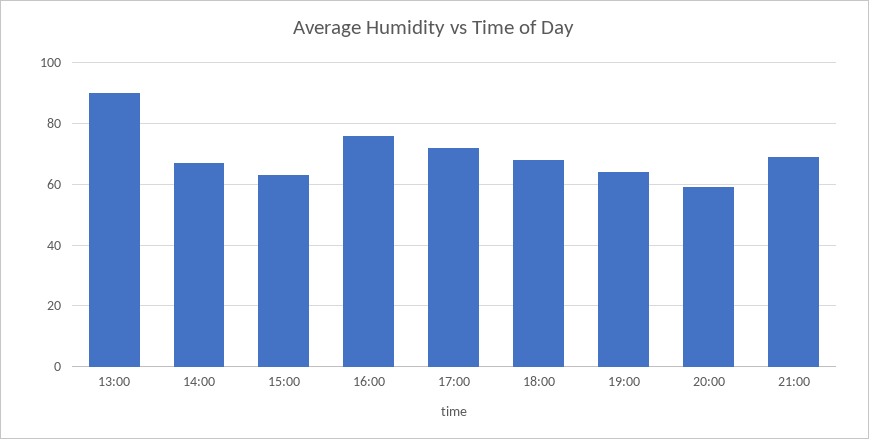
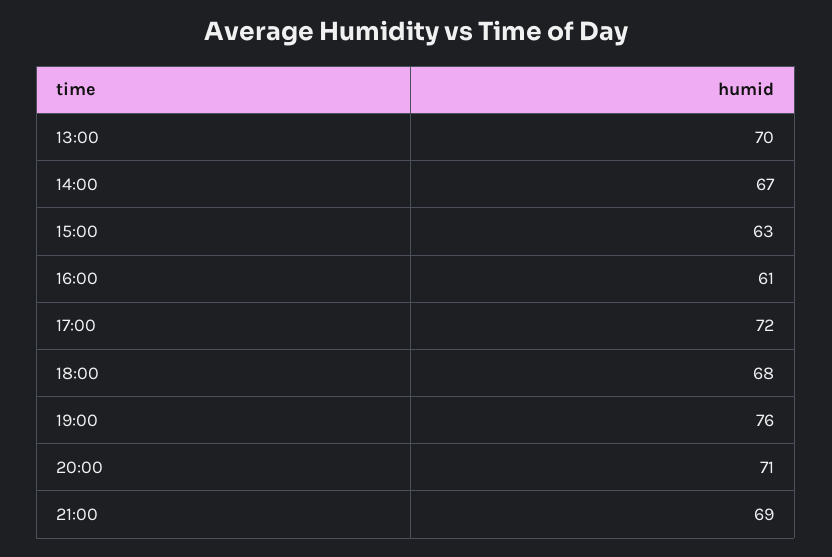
  {
-   "13:00": 90,
+   "13:00": 70,
    "14:00": 67,
    "15:00": 63,
-   "16:00": 75,
+   "16:00": 61,
    "17:00": 72,
    "18:00": 68,
-   "19:00": 65,
+   "19:00": 76,
-   "20:00": 60,
+   "20:00": 71,
    "21:00": 69
  }

